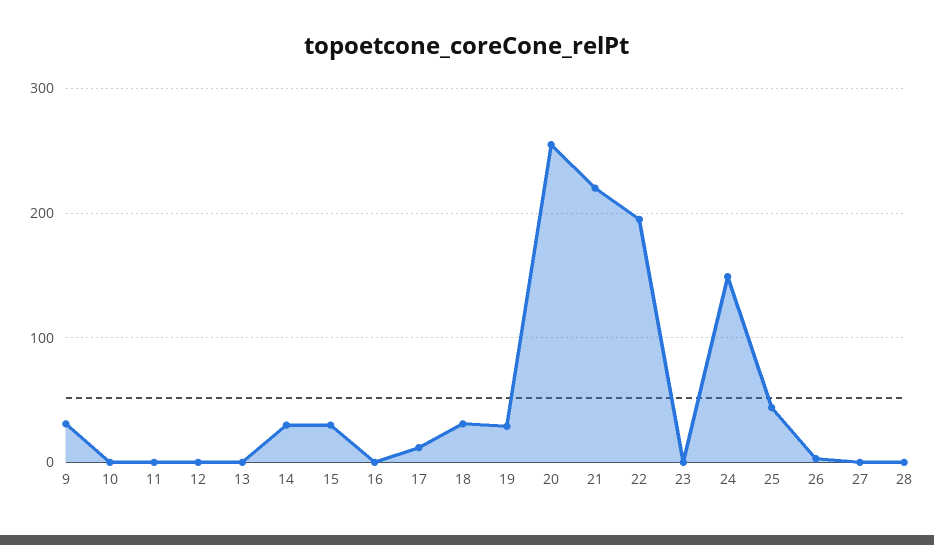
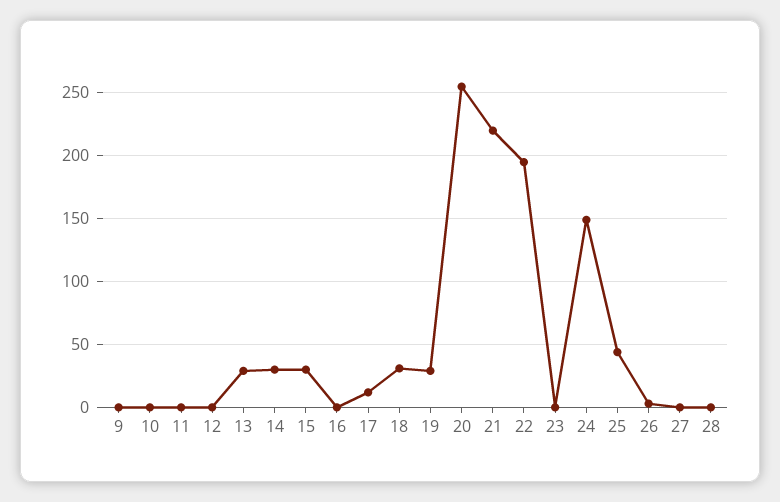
  {
-   "9": 30,
+   "9": 0,
    "10": 0,
    "11": 0,
    "12": 0,
-   "13": 0,
+   "13": 30,
    "14": 30,
    "15": 30,
    "16": 0,
    "17": 10,
    "18": 30,
    "19": 30,
    "20": 255,
    "21": 220,
    "22": 195,
    "23": 0,
    "24": 150,
    "25": 45,
    "26": 5,
    "27": 0,
    "28": 0
  }

